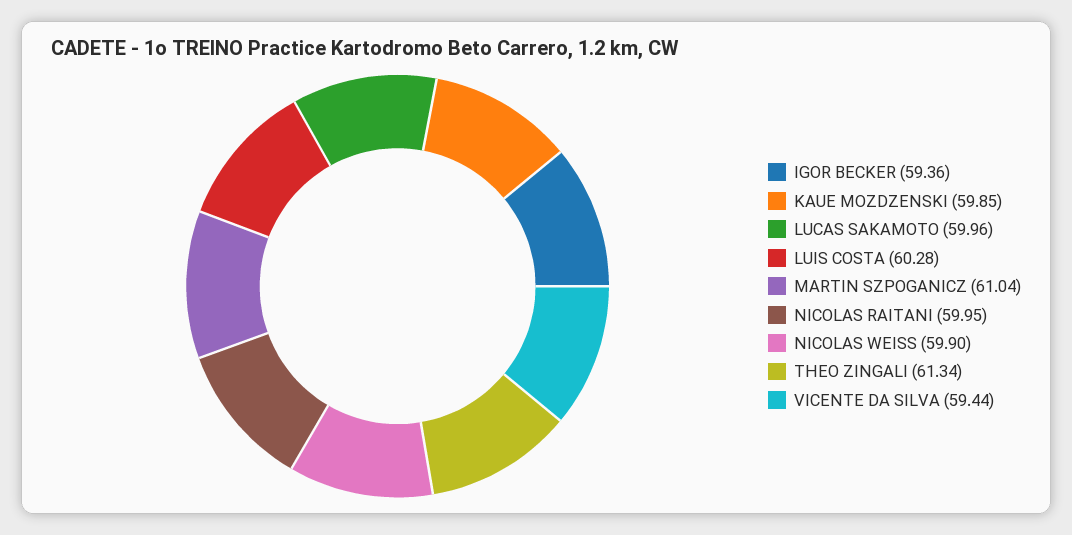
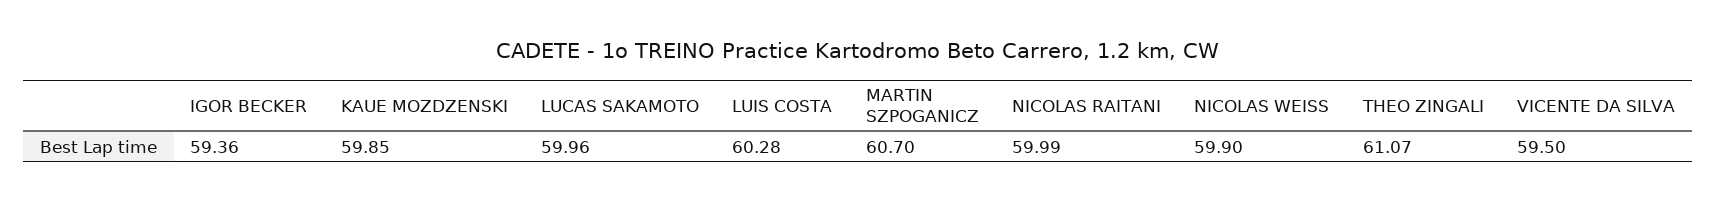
  {
    "IGOR BECKER": 59.36,
    "KAUE MOZDZENSKI": 59.85,
    "LUCAS SAKAMOTO": 59.96,
    "LUIS COSTA": 60.28,
-   "MARTIN SZPOGANICZ": 61.04,
+   "MARTIN SZPOGANICZ": 60.7,
-   "NICOLAS RAITANI": 59.95,
+   "NICOLAS RAITANI": 59.99,
    "NICOLAS WEISS": 59.9,
-   "THEO ZINGALI": 61.34,
+   "THEO ZINGALI": 61.07,
-   "VICENTE DA SILVA": 59.44
+   "VICENTE DA SILVA": 59.5
  }

